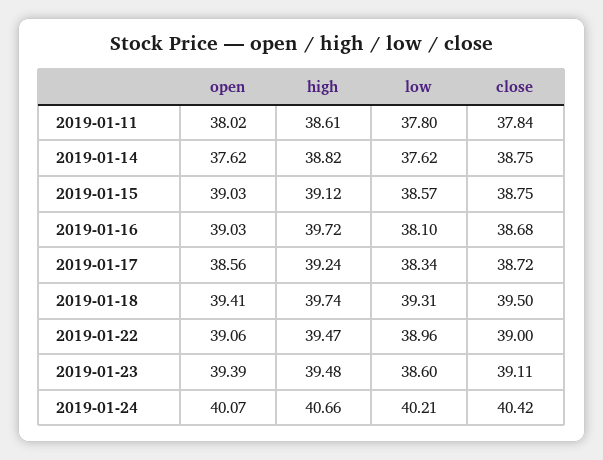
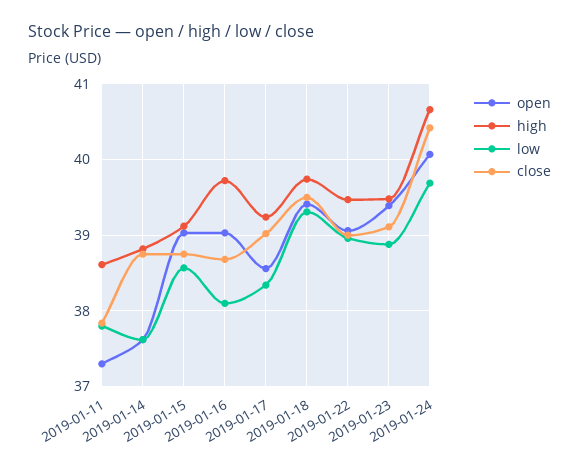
  {
    "open": {
-     "2019-01-11": 38.02,
+     "2019-01-11": 37.3,
      "2019-01-14": 37.62,
      "2019-01-15": 39.03,
      "2019-01-16": 39.03,
      "2019-01-17": 38.56,
      "2019-01-18": 39.41,
      "2019-01-22": 39.06,
      "2019-01-23": 39.39,
      "2019-01-24": 40.07
    },
    "high": {
      "2019-01-11": 38.61,
      "2019-01-14": 38.82,
      "2019-01-15": 39.12,
      "2019-01-16": 39.72,
      "2019-01-17": 39.24,
      "2019-01-18": 39.74,
      "2019-01-22": 39.47,
      "2019-01-23": 39.48,
      "2019-01-24": 40.66
    },
    "low": {
      "2019-01-11": 37.8,
      "2019-01-14": 37.62,
      "2019-01-15": 38.57,
      "2019-01-16": 38.1,
      "2019-01-17": 38.34,
      "2019-01-18": 39.31,
      "2019-01-22": 38.96,
-     "2019-01-23": 38.6,
+     "2019-01-23": 38.9,
-     "2019-01-24": 40.21
+     "2019-01-24": 39.7
    },
    "close": {
      "2019-01-11": 37.84,
      "2019-01-14": 38.75,
      "2019-01-15": 38.75,
      "2019-01-16": 38.68,
-     "2019-01-17": 38.72,
+     "2019-01-17": 39,
      "2019-01-18": 39.5,
      "2019-01-22": 39,
      "2019-01-23": 39.11,
      "2019-01-24": 40.42
    }
  }

